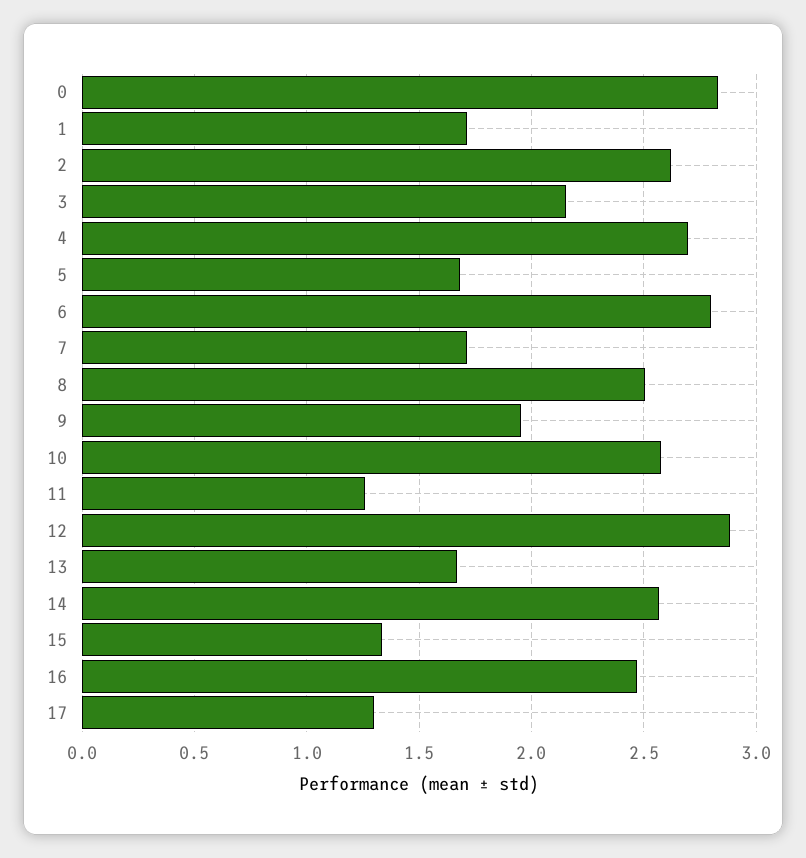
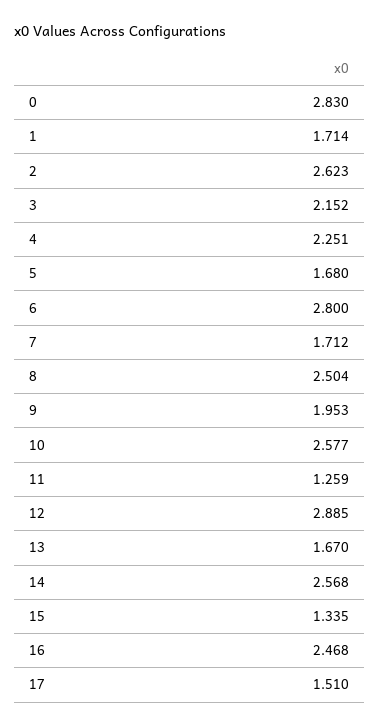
  {
    "0": 2.83,
    "1": 1.714,
    "2": 2.623,
    "3": 2.152,
-   "4": 2.7,
+   "4": 2.251,
    "5": 1.68,
    "6": 2.8,
    "7": 1.712,
    "8": 2.504,
    "9": 1.953,
    "10": 2.577,
    "11": 1.259,
    "12": 2.885,
    "13": 1.67,
    "14": 2.568,
    "15": 1.335,
    "16": 2.468,
-   "17": 1.3
+   "17": 1.51
  }

